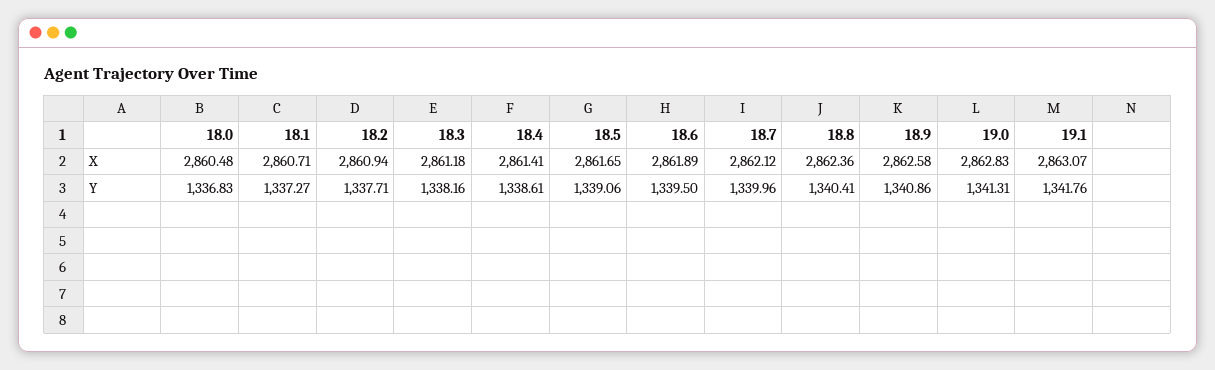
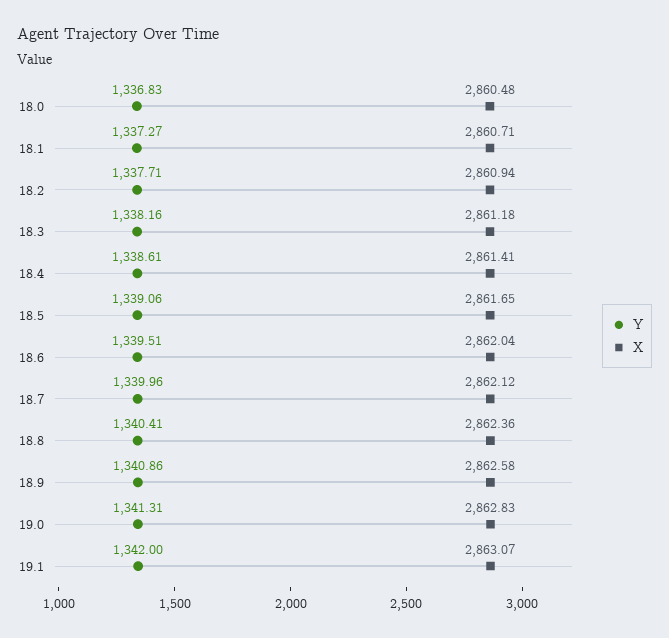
  {
    "X": {
      "18.0": 2860.48,
      "18.1": 2860.71,
      "18.2": 2860.94,
      "18.3": 2861.18,
      "18.4": 2861.41,
      "18.5": 2861.65,
-     "18.6": 2861.89,
+     "18.6": 2862.04,
      "18.7": 2862.12,
      "18.8": 2862.36,
      "18.9": 2862.58,
      "19.0": 2862.83,
      "19.1": 2863.07
    },
    "Y": {
      "18.0": 1336.83,
      "18.1": 1337.27,
      "18.2": 1337.71,
      "18.3": 1338.16,
      "18.4": 1338.61,
      "18.5": 1339.06,
-     "18.6": 1339.5,
+     "18.6": 1339.51,
      "18.7": 1339.96,
      "18.8": 1340.41,
      "18.9": 1340.86,
      "19.0": 1341.31,
-     "19.1": 1341.76
+     "19.1": 1342
    }
  }

